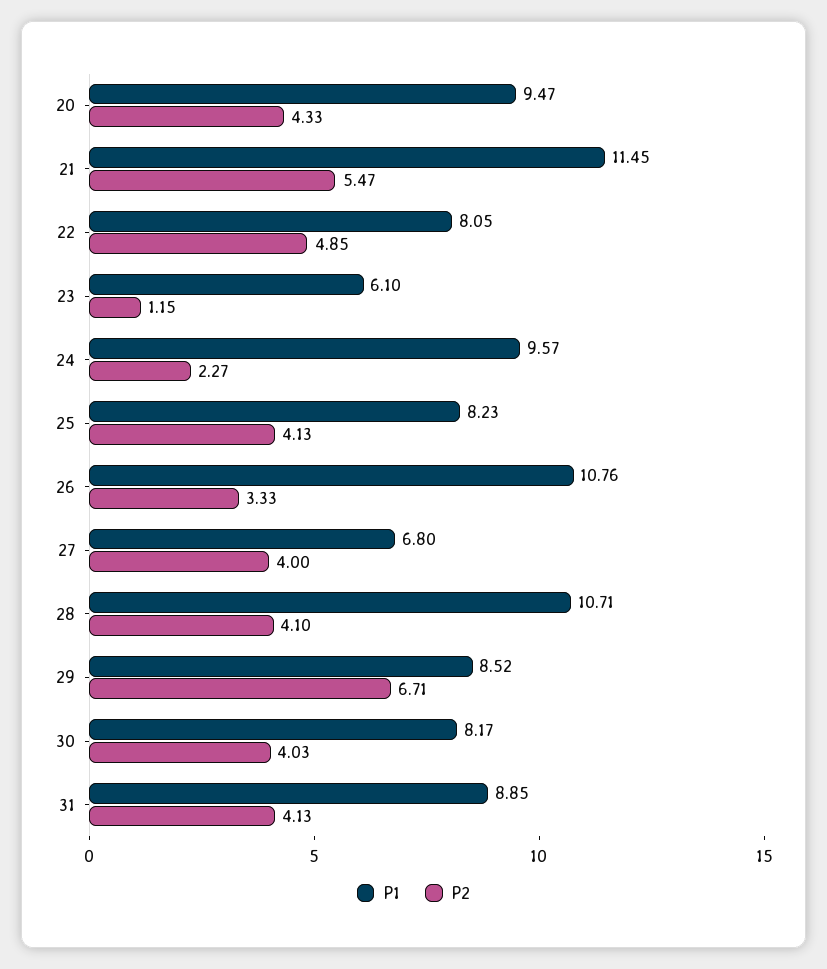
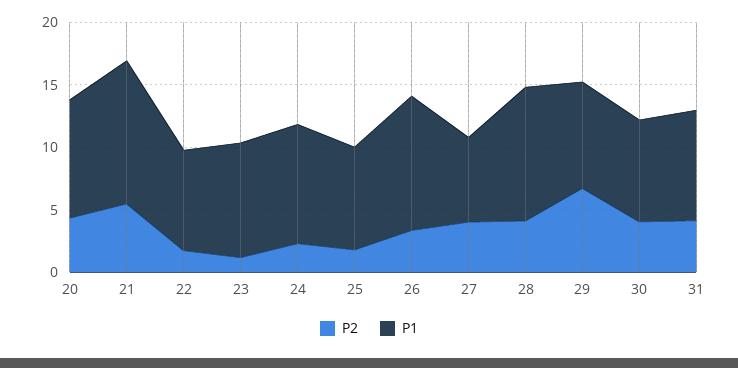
  {
    "P1": {
      "20": 9.47,
      "21": 11.45,
      "22": 8.05,
-     "23": 6.1,
+     "23": 9,
      "24": 9.57,
      "25": 8.23,
      "26": 10.76,
      "27": 6.8,
      "28": 10.71,
      "29": 8.52,
      "30": 8.17,
      "31": 8.85
    },
    "P2": {
      "20": 4.33,
      "21": 5.47,
-     "22": 4.85,
+     "22": 2,
      "23": 1.15,
      "24": 2.27,
-     "25": 4.13,
+     "25": 2,
      "26": 3.33,
      "27": 4,
      "28": 4.1,
      "29": 6.71,
      "30": 4.03,
      "31": 4.13
    }
  }

